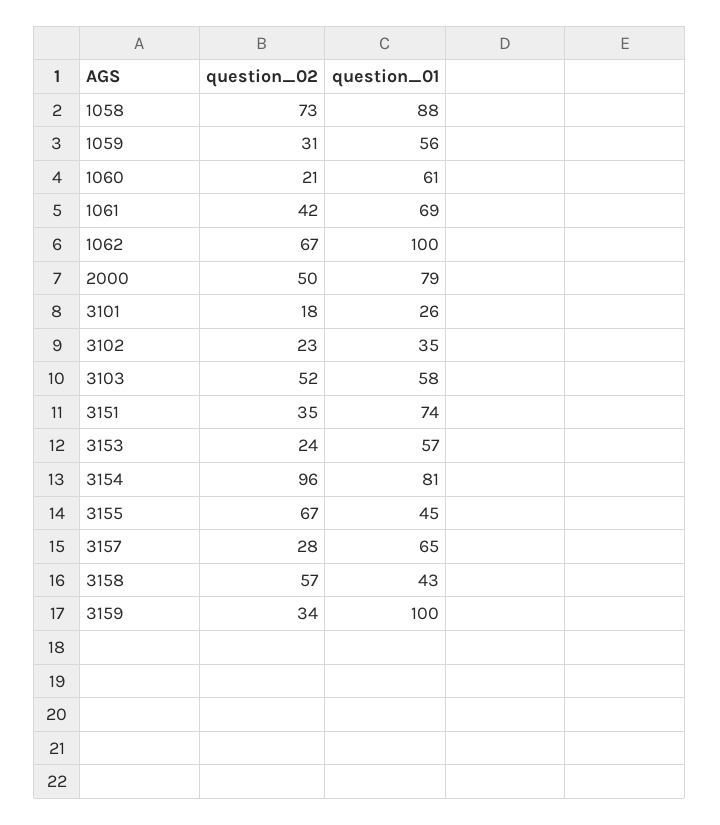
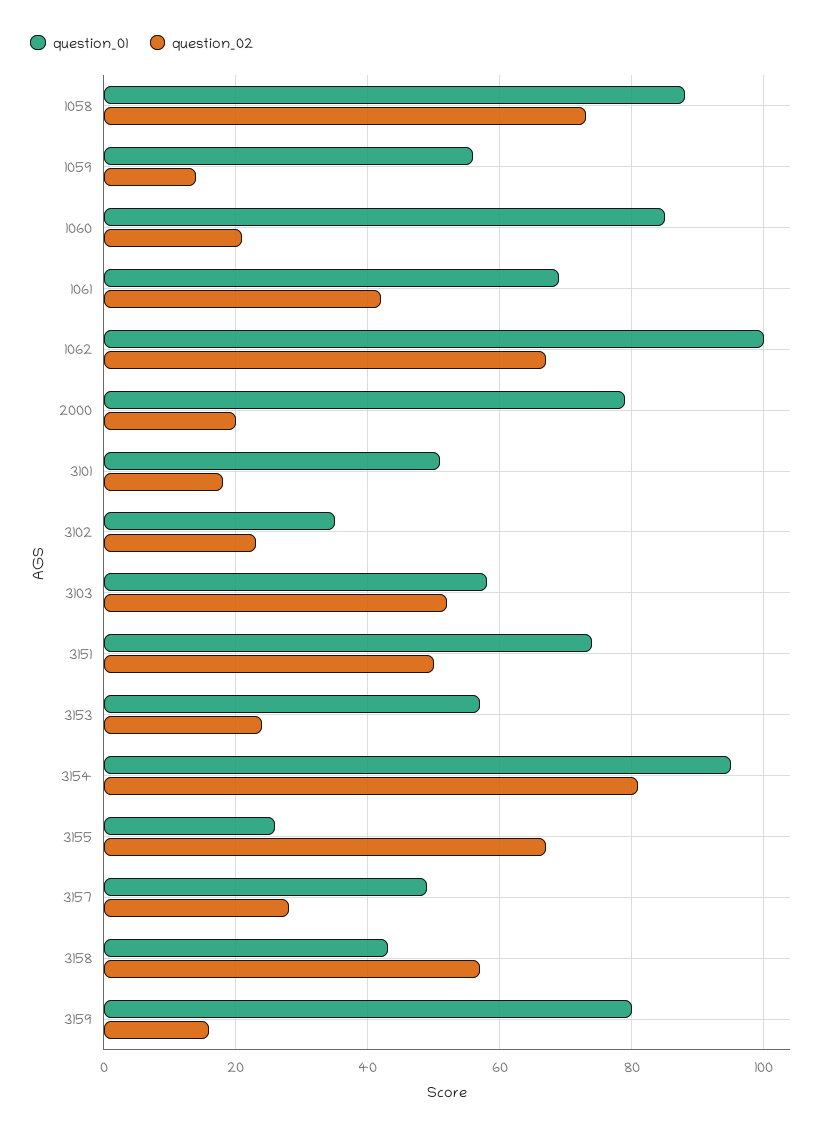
  {
    "question_02": {
      "1058": 73,
-     "1059": 31,
+     "1059": 15,
      "1060": 21,
      "1061": 42,
      "1062": 67,
-     "2000": 50,
+     "2000": 20,
      "3101": 18,
      "3102": 23,
      "3103": 52,
-     "3151": 35,
+     "3151": 50,
      "3153": 24,
-     "3154": 96,
+     "3154": 80,
      "3155": 67,
      "3157": 28,
      "3158": 57,
-     "3159": 34
+     "3159": 15
    },
    "question_01": {
      "1058": 88,
      "1059": 56,
-     "1060": 61,
+     "1060": 85,
      "1061": 69,
      "1062": 100,
      "2000": 79,
-     "3101": 26,
+     "3101": 50,
      "3102": 35,
      "3103": 58,
      "3151": 74,
      "3153": 57,
-     "3154": 81,
+     "3154": 95,
-     "3155": 45,
+     "3155": 25,
-     "3157": 65,
+     "3157": 50,
      "3158": 43,
-     "3159": 100
+     "3159": 80
    }
  }

